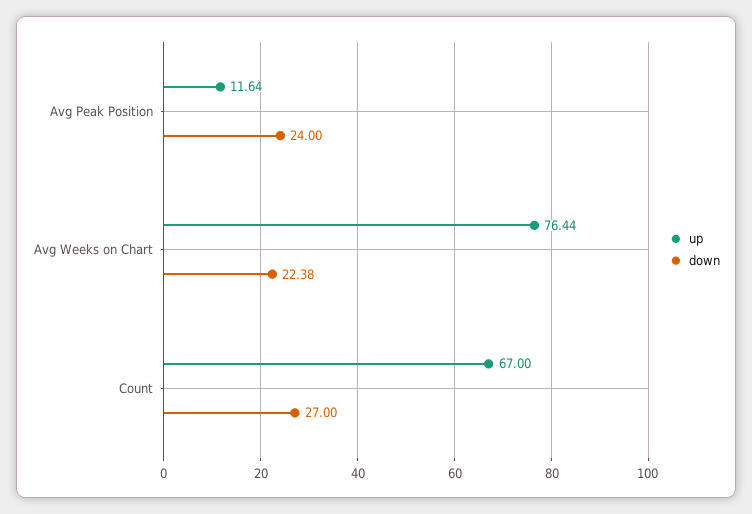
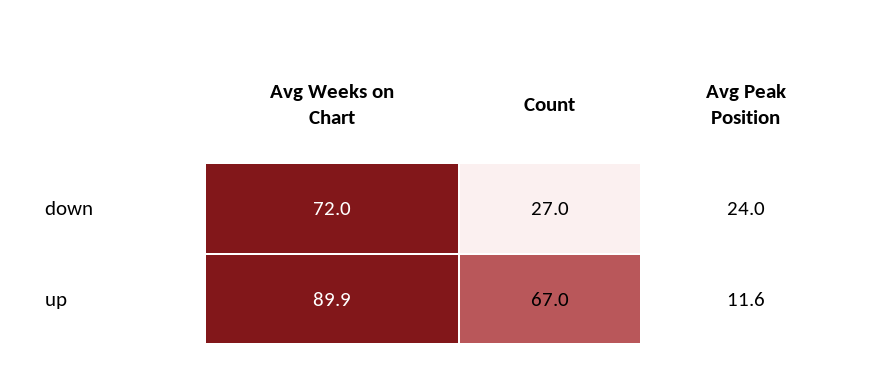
  {
    "up": {
      "Avg Peak Position": 11.64,
-     "Avg Weeks on Chart": 76.44,
+     "Avg Weeks on Chart": 89.9,
      "Count": 67
    },
    "down": {
      "Avg Peak Position": 24,
-     "Avg Weeks on Chart": 22.38,
+     "Avg Weeks on Chart": 72,
      "Count": 27
    }
  }

